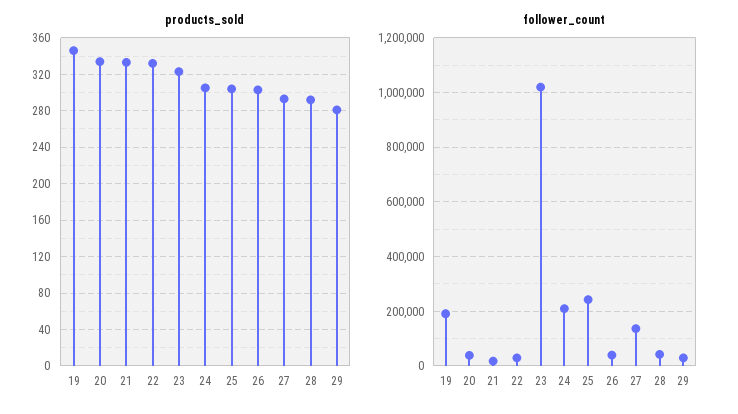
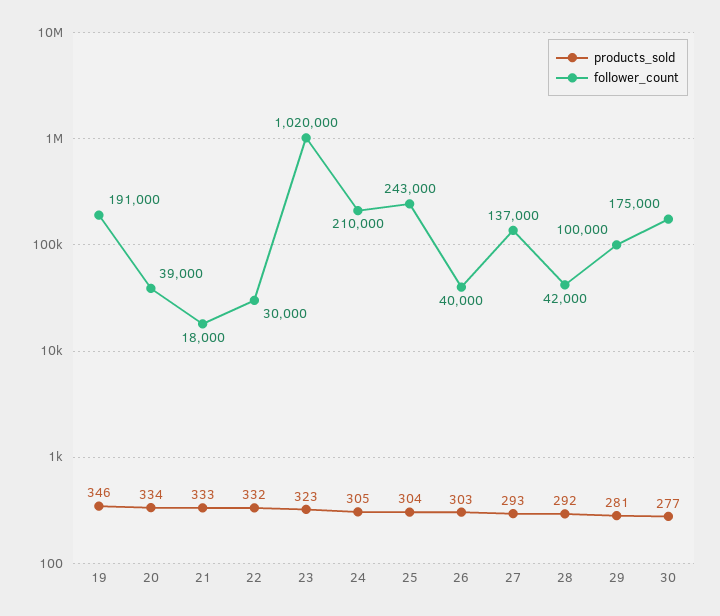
  {
    "products_sold": {
      "19": 346,
      "20": 334,
      "21": 333,
      "22": 332,
      "23": 323,
      "24": 305,
      "25": 304,
      "26": 303,
      "27": 293,
      "28": 292,
-     "29": 281
+     "29": 281,
+     "30": 277
    },
    "follower_count": {
      "19": 191000,
      "20": 39000,
      "21": 18000,
      "22": 30000,
      "23": 1020000,
      "24": 210000,
      "25": 243000,
      "26": 40000,
      "27": 137000,
      "28": 42000,
-     "29": 25000
+     "29": 100000,
+     "30": 175000
    }
  }

